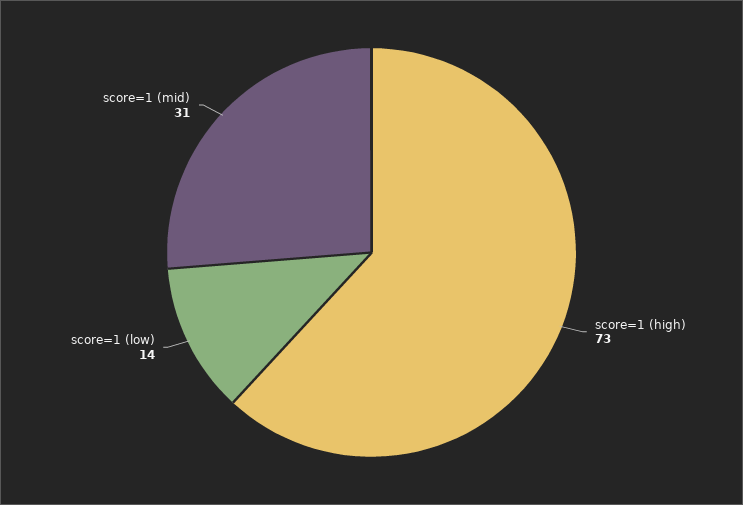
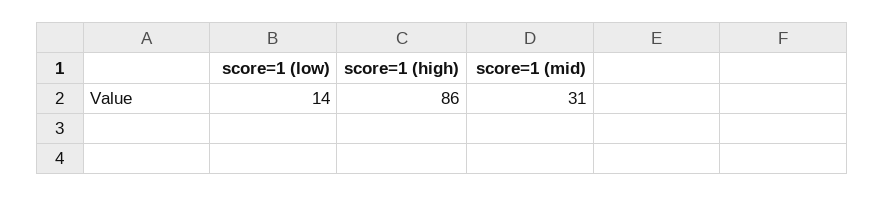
  {
-   "score=1 (high)": 73,
+   "score=1 (high)": 86,
    "score=1 (low)": 14,
    "score=1 (mid)": 31
  }

